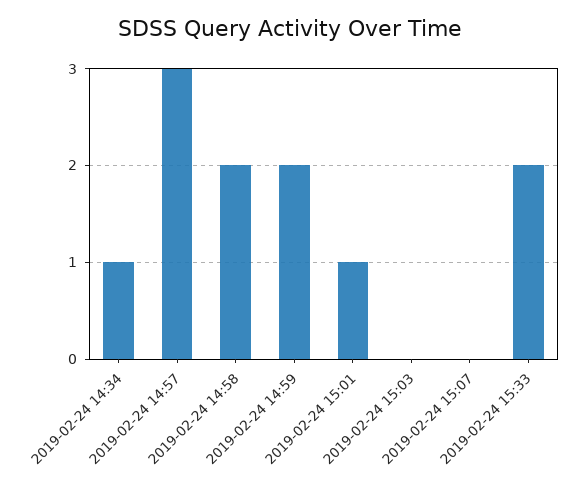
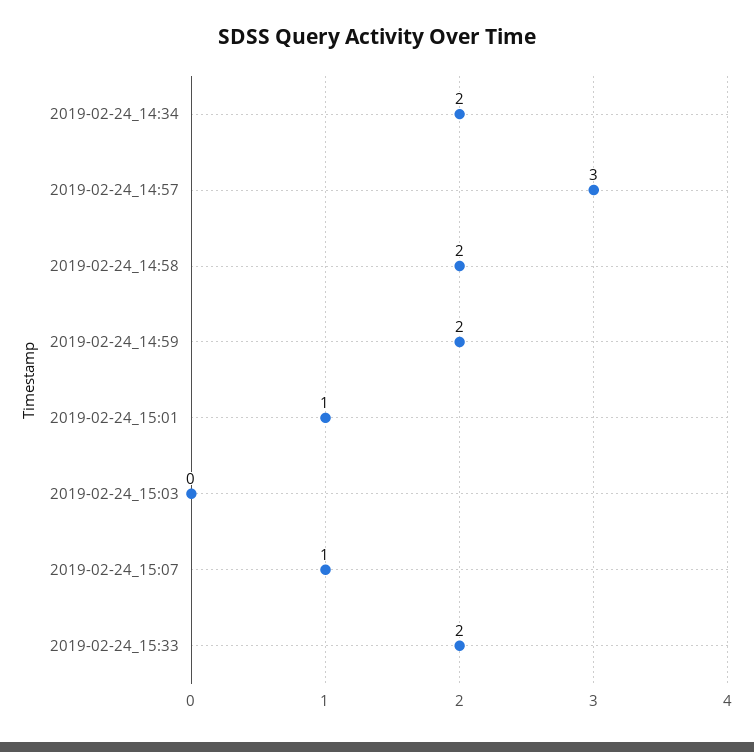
  {
-   "2019-02-24 14:34": 1,
+   "2019-02-24 14:34": 2,
    "2019-02-24 14:57": 3,
    "2019-02-24 14:58": 2,
    "2019-02-24 14:59": 2,
    "2019-02-24 15:01": 1,
    "2019-02-24 15:03": 0,
-   "2019-02-24 15:07": 0,
+   "2019-02-24 15:07": 1,
    "2019-02-24 15:33": 2
  }

